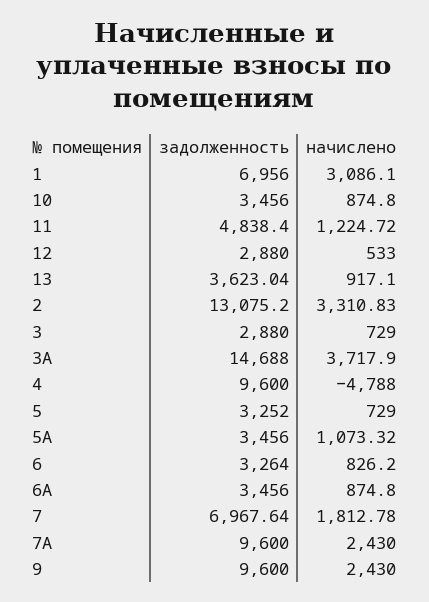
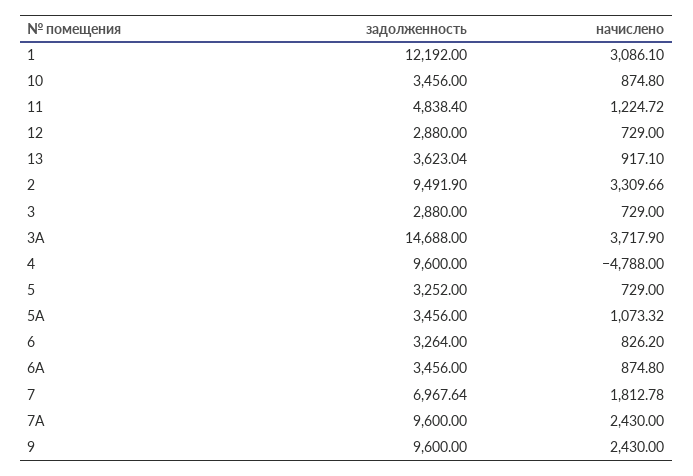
  {
    "задолженность": {
-     "1": 6956,
+     "1": 12192,
      "10": 3456,
      "11": 4838.4,
      "12": 2880,
      "13": 3623.04,
-     "2": 13075.2,
+     "2": 9491.9,
      "3": 2880,
      "3А": 14688,
      "4": 9600,
      "5": 3252,
      "5А": 3456,
      "6": 3264,
      "6А": 3456,
      "7": 6967.64,
      "7А": 9600,
      "9": 9600
    },
    "начислено": {
      "1": 3086.1,
      "10": 874.8,
      "11": 1224.72,
-     "12": 533,
+     "12": 729,
      "13": 917.1,
-     "2": 3310.83,
+     "2": 3309.66,
      "3": 729,
      "3А": 3717.9,
      "4": -4788,
      "5": 729,
      "5А": 1073.32,
      "6": 826.2,
      "6А": 874.8,
      "7": 1812.78,
      "7А": 2430,
      "9": 2430
    }
  }

